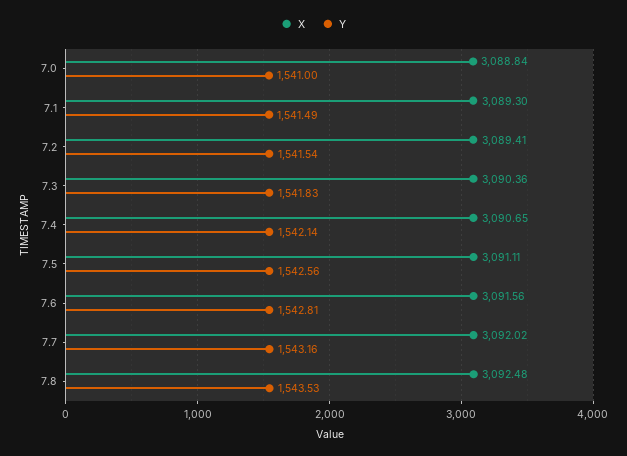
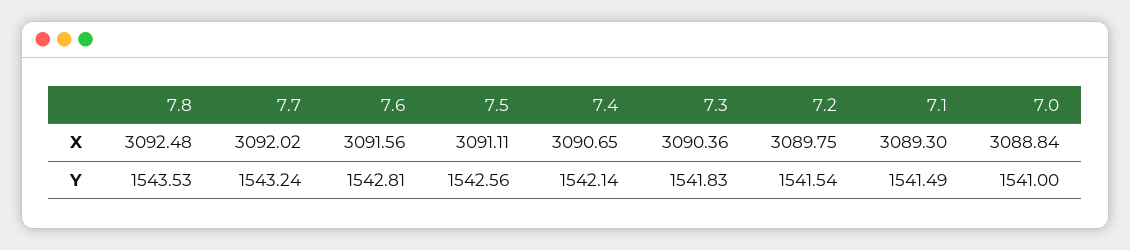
  {
    "X": {
      "7.0": 3088.84,
      "7.1": 3089.3,
-     "7.2": 3089.41,
+     "7.2": 3089.75,
      "7.3": 3090.36,
      "7.4": 3090.65,
      "7.5": 3091.11,
      "7.6": 3091.56,
      "7.7": 3092.02,
      "7.8": 3092.48
    },
    "Y": {
      "7.0": 1541,
      "7.1": 1541.49,
      "7.2": 1541.54,
      "7.3": 1541.83,
      "7.4": 1542.14,
      "7.5": 1542.56,
      "7.6": 1542.81,
-     "7.7": 1543.16,
+     "7.7": 1543.24,
      "7.8": 1543.53
    }
  }

